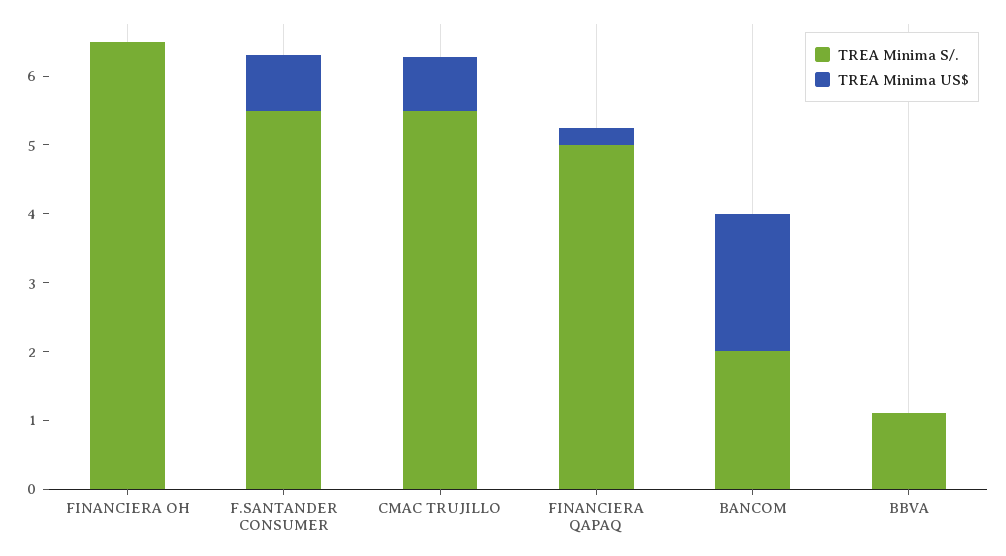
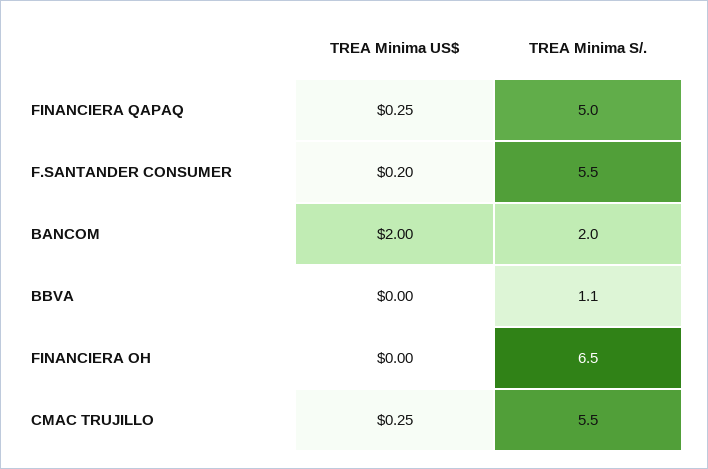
  {
    "TREA Minima S/.": {
      "FINANCIERA OH": 6.5,
      "F.SANTANDER CONSUMER": 5.5,
      "CMAC TRUJILLO": 5.5,
      "FINANCIERA QAPAQ": 5,
      "BANCOM": 2,
      "BBVA": 1.1
    },
    "TREA Minima US$": {
      "FINANCIERA OH": 0,
-     "F.SANTANDER CONSUMER": 0.8,
+     "F.SANTANDER CONSUMER": 0.2,
-     "CMAC TRUJILLO": 0.8,
+     "CMAC TRUJILLO": 0.25,
      "FINANCIERA QAPAQ": 0.25,
      "BANCOM": 2,
      "BBVA": 0
    }
  }

